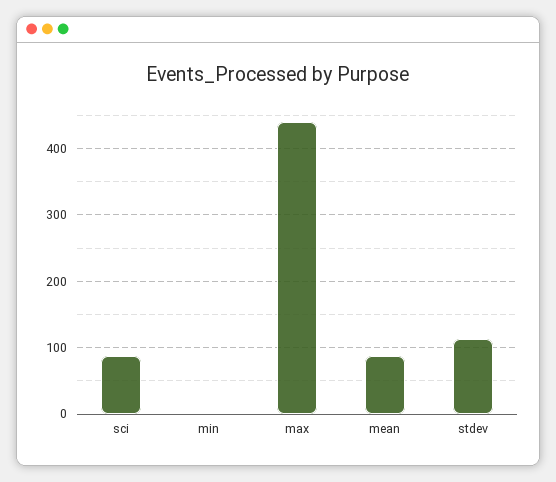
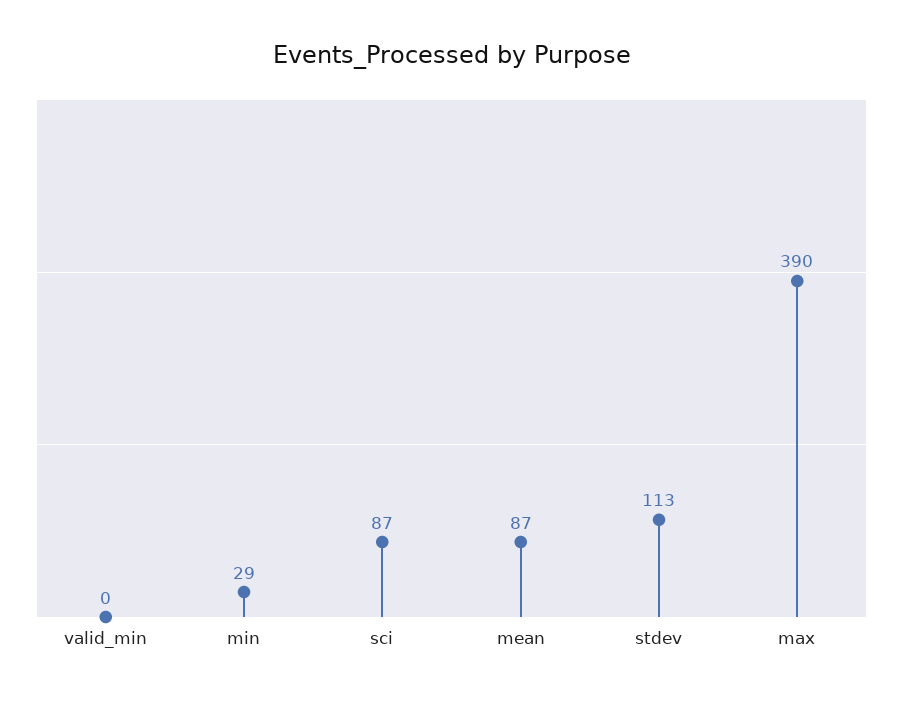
  {
    "sci": 87,
-   "min": 0,
+   "min": 29,
-   "max": 440,
+   "max": 390,
    "mean": 87,
-   "stdev": 113
+   "stdev": 113,
+   "valid_min": 0
  }

